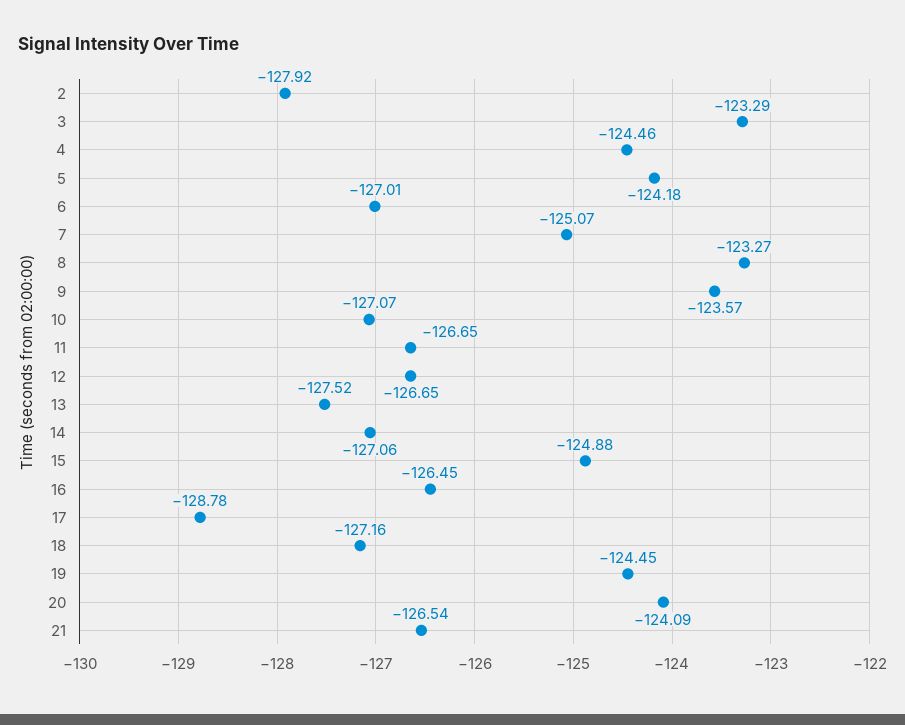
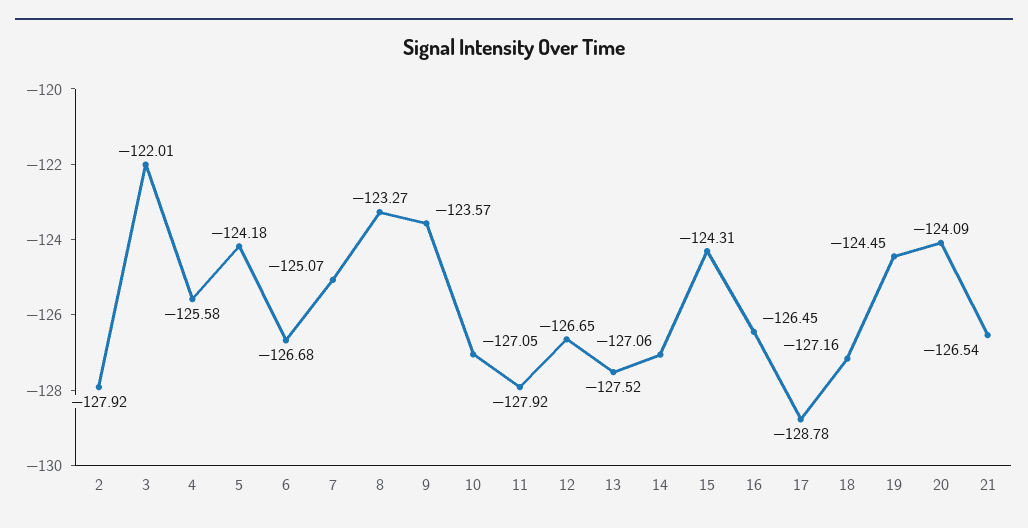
  {
    "2": -127.92,
-   "3": -123.29,
+   "3": -122.01,
-   "4": -124.46,
+   "4": -125.58,
    "5": -124.18,
-   "6": -127.01,
+   "6": -126.68,
    "7": -125.07,
    "8": -123.27,
    "9": -123.57,
-   "10": -127.07,
+   "10": -127.05,
-   "11": -126.65,
+   "11": -127.92,
    "12": -126.65,
    "13": -127.52,
    "14": -127.06,
-   "15": -124.88,
+   "15": -124.31,
    "16": -126.45,
    "17": -128.78,
    "18": -127.16,
    "19": -124.45,
    "20": -124.09,
    "21": -126.54
  }

